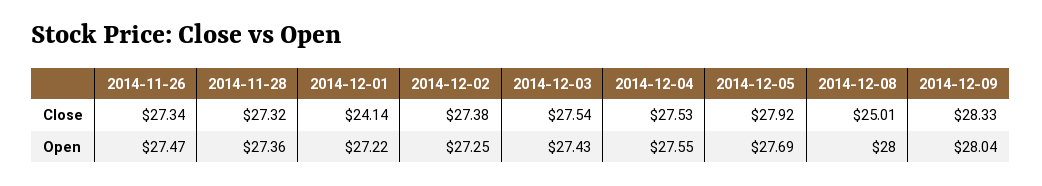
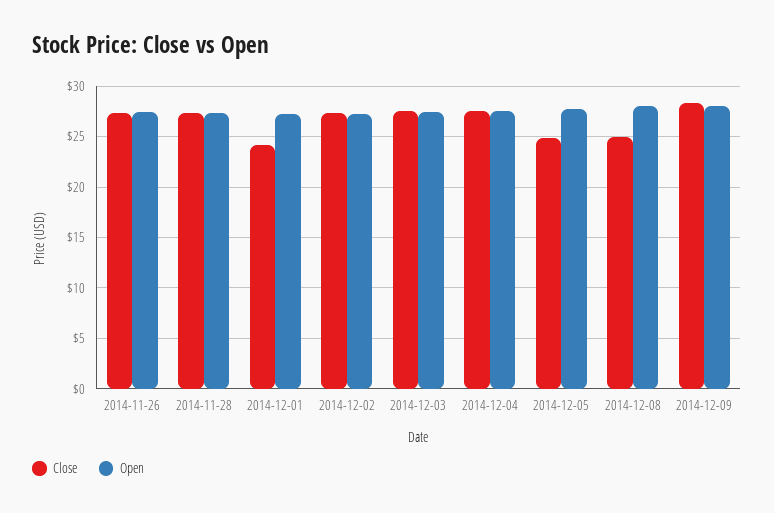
  {
    "Close": {
      "2014-11-26": 27.34,
      "2014-11-28": 27.32,
      "2014-12-01": 24.14,
      "2014-12-02": 27.38,
      "2014-12-03": 27.54,
      "2014-12-04": 27.53,
-     "2014-12-05": 27.92,
+     "2014-12-05": 25,
      "2014-12-08": 25.01,
      "2014-12-09": 28.33
    },
    "Open": {
      "2014-11-26": 27.47,
      "2014-11-28": 27.36,
      "2014-12-01": 27.22,
      "2014-12-02": 27.25,
      "2014-12-03": 27.43,
      "2014-12-04": 27.55,
      "2014-12-05": 27.69,
      "2014-12-08": 28,
      "2014-12-09": 28.04
    }
  }

